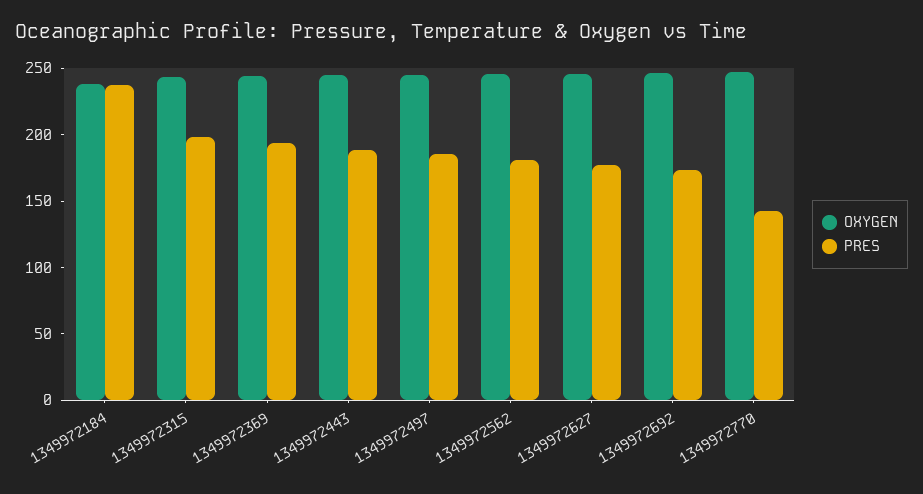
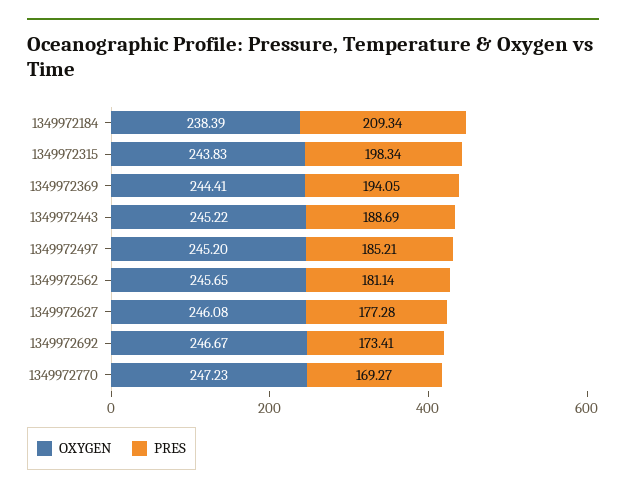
  {
    "OXYGEN": {
      "1349972184": 238.39,
      "1349972315": 243.83,
      "1349972369": 244.41,
      "1349972443": 245.22,
      "1349972497": 245.2,
      "1349972562": 245.65,
      "1349972627": 246.08,
      "1349972692": 246.67,
      "1349972770": 247.23
    },
    "PRES": {
-     "1349972184": 240,
+     "1349972184": 209.34,
      "1349972315": 198.34,
      "1349972369": 194.05,
      "1349972443": 188.69,
      "1349972497": 185.21,
      "1349972562": 181.14,
      "1349972627": 177.28,
      "1349972692": 173.41,
-     "1349972770": 140
+     "1349972770": 169.27
    }
  }

